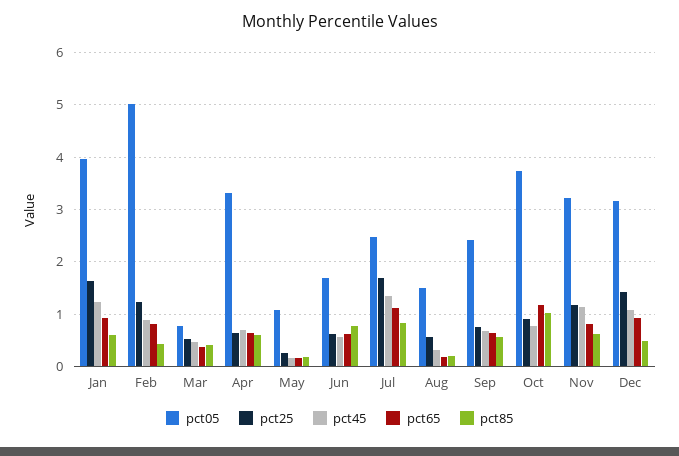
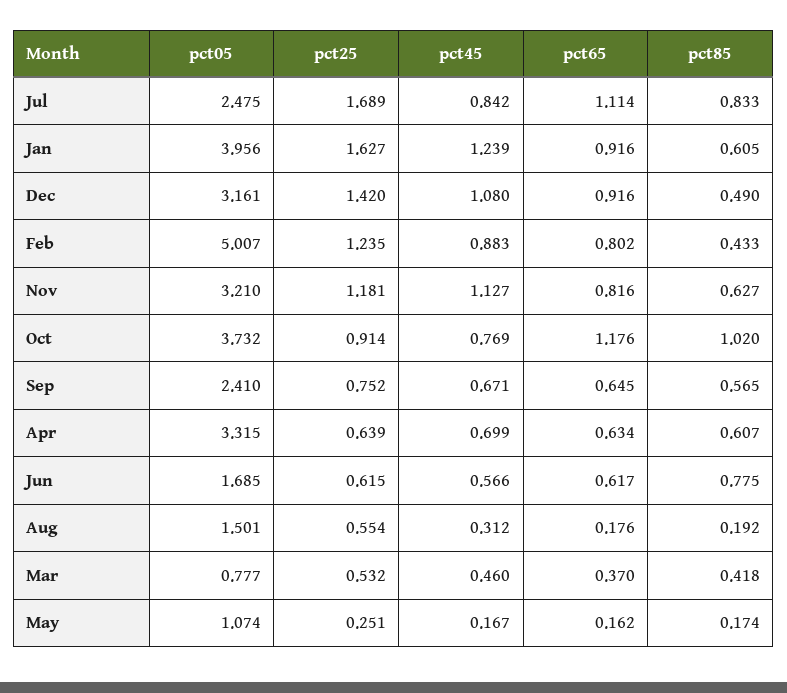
  {
    "pct05": {
      "Jan": 3.956,
      "Feb": 5.007,
      "Mar": 0.777,
      "Apr": 3.315,
      "May": 1.074,
      "Jun": 1.685,
      "Jul": 2.475,
      "Aug": 1.501,
      "Sep": 2.41,
      "Oct": 3.732,
      "Nov": 3.21,
      "Dec": 3.161
    },
    "pct25": {
      "Jan": 1.627,
      "Feb": 1.235,
      "Mar": 0.532,
      "Apr": 0.639,
      "May": 0.251,
      "Jun": 0.615,
      "Jul": 1.689,
      "Aug": 0.554,
      "Sep": 0.752,
      "Oct": 0.914,
      "Nov": 1.181,
      "Dec": 1.42
    },
    "pct45": {
      "Jan": 1.239,
      "Feb": 0.883,
      "Mar": 0.46,
      "Apr": 0.699,
      "May": 0.167,
      "Jun": 0.566,
-     "Jul": 1.4,
+     "Jul": 0.842,
      "Aug": 0.312,
      "Sep": 0.671,
      "Oct": 0.769,
      "Nov": 1.127,
      "Dec": 1.08
    },
    "pct65": {
      "Jan": 0.916,
      "Feb": 0.802,
      "Mar": 0.37,
      "Apr": 0.634,
      "May": 0.162,
      "Jun": 0.617,
      "Jul": 1.114,
      "Aug": 0.176,
      "Sep": 0.645,
      "Oct": 1.176,
      "Nov": 0.816,
      "Dec": 0.916
    },
    "pct85": {
      "Jan": 0.605,
      "Feb": 0.433,
      "Mar": 0.418,
      "Apr": 0.607,
      "May": 0.174,
      "Jun": 0.775,
      "Jul": 0.833,
      "Aug": 0.192,
      "Sep": 0.565,
      "Oct": 1.02,
      "Nov": 0.627,
      "Dec": 0.49
    }
  }

